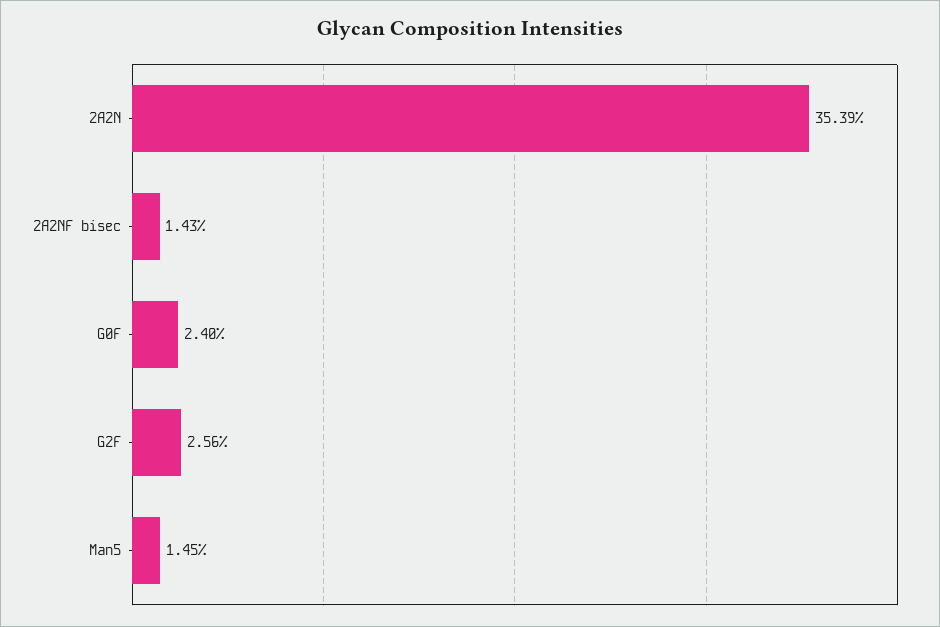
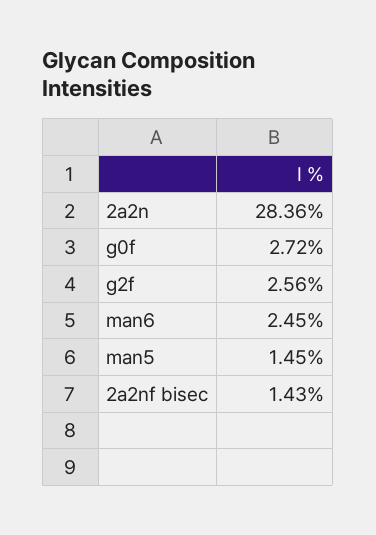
  {
-   "2A2N": 35.39,
+   "2A2N": 28.36,
    "2A2NF bisec": 1.43,
-   "G0F": 2.4,
+   "G0F": 2.72,
    "G2F": 2.56,
-   "Man5": 1.45
+   "Man5": 1.45,
+   "man6": 2.45
  }

